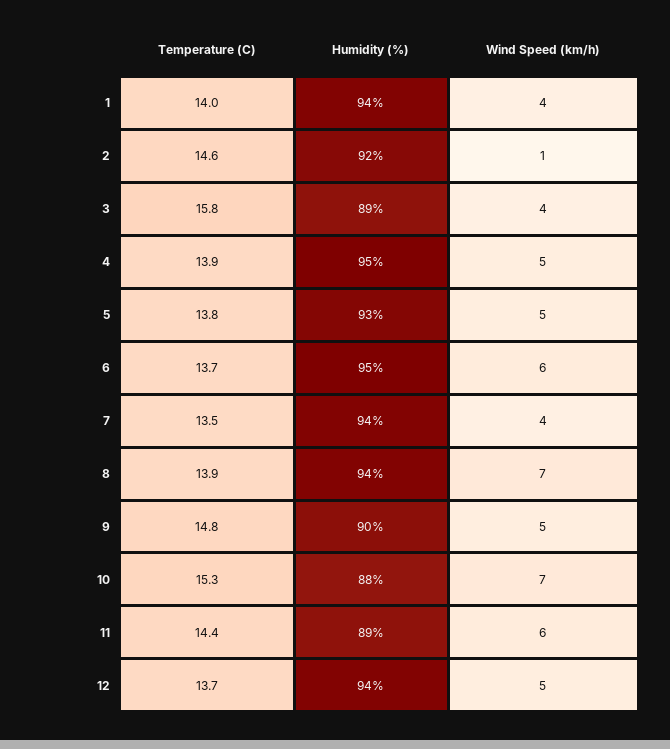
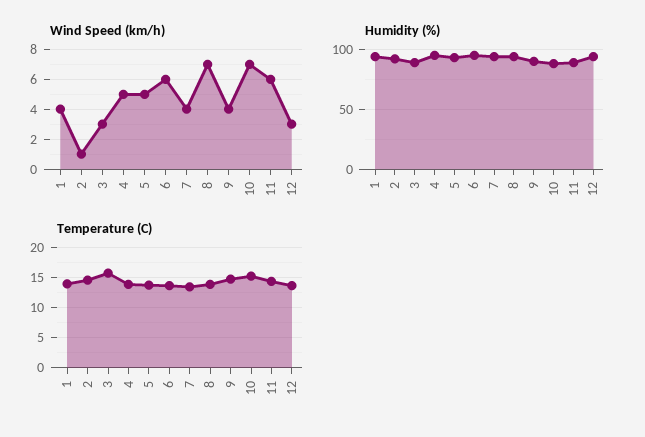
  {
    "Temperature (C)": {
      "1": 14,
      "2": 14.6,
      "3": 15.8,
      "4": 13.9,
      "5": 13.8,
      "6": 13.7,
      "7": 13.5,
      "8": 13.9,
      "9": 14.8,
      "10": 15.3,
      "11": 14.4,
      "12": 13.7
    },
    "Humidity (%)": {
      "1": 94,
      "2": 92,
      "3": 89,
      "4": 95,
      "5": 93,
      "6": 95,
      "7": 94,
      "8": 94,
      "9": 90,
      "10": 88,
      "11": 89,
      "12": 94
    },
    "Wind Speed (km/h)": {
      "1": 4,
      "2": 1,
-     "3": 4,
+     "3": 3,
      "4": 5,
      "5": 5,
      "6": 6,
      "7": 4,
      "8": 7,
-     "9": 5,
+     "9": 4,
      "10": 7,
      "11": 6,
-     "12": 5
+     "12": 3
    }
  }

